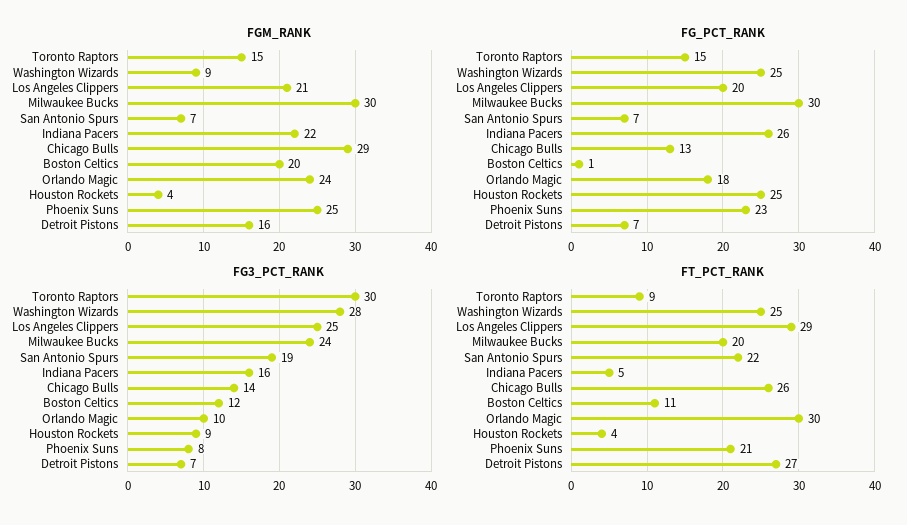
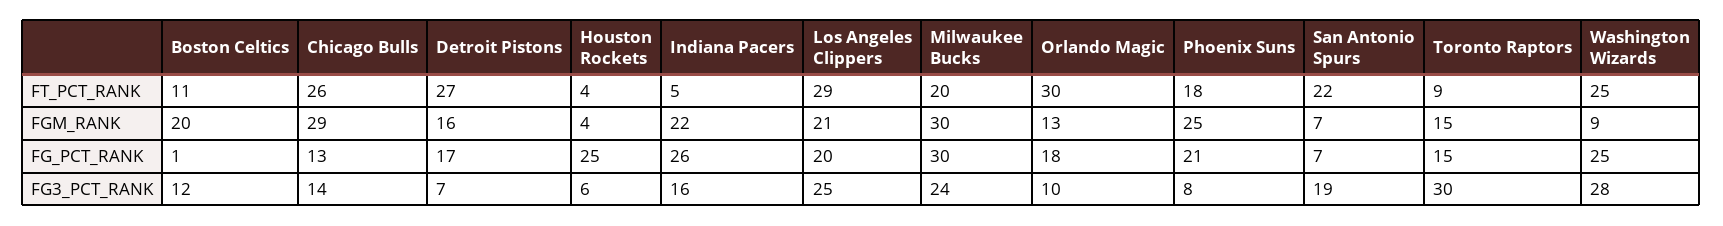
  {
    "FGM_RANK": {
      "Toronto Raptors": 15,
      "Washington Wizards": 9,
      "Los Angeles Clippers": 21,
      "Milwaukee Bucks": 30,
      "San Antonio Spurs": 7,
      "Indiana Pacers": 22,
      "Chicago Bulls": 29,
      "Boston Celtics": 20,
-     "Orlando Magic": 24,
+     "Orlando Magic": 13,
      "Houston Rockets": 4,
      "Phoenix Suns": 25,
      "Detroit Pistons": 16
    },
    "FG_PCT_RANK": {
      "Toronto Raptors": 15,
      "Washington Wizards": 25,
      "Los Angeles Clippers": 20,
      "Milwaukee Bucks": 30,
      "San Antonio Spurs": 7,
      "Indiana Pacers": 26,
      "Chicago Bulls": 13,
      "Boston Celtics": 1,
      "Orlando Magic": 18,
      "Houston Rockets": 25,
-     "Phoenix Suns": 23,
+     "Phoenix Suns": 21,
-     "Detroit Pistons": 7
+     "Detroit Pistons": 17
    },
    "FG3_PCT_RANK": {
      "Toronto Raptors": 30,
      "Washington Wizards": 28,
      "Los Angeles Clippers": 25,
      "Milwaukee Bucks": 24,
      "San Antonio Spurs": 19,
      "Indiana Pacers": 16,
      "Chicago Bulls": 14,
      "Boston Celtics": 12,
      "Orlando Magic": 10,
-     "Houston Rockets": 9,
+     "Houston Rockets": 6,
      "Phoenix Suns": 8,
      "Detroit Pistons": 7
    },
    "FT_PCT_RANK": {
      "Toronto Raptors": 9,
      "Washington Wizards": 25,
      "Los Angeles Clippers": 29,
      "Milwaukee Bucks": 20,
      "San Antonio Spurs": 22,
      "Indiana Pacers": 5,
      "Chicago Bulls": 26,
      "Boston Celtics": 11,
      "Orlando Magic": 30,
      "Houston Rockets": 4,
-     "Phoenix Suns": 21,
+     "Phoenix Suns": 18,
      "Detroit Pistons": 27
    }
  }

